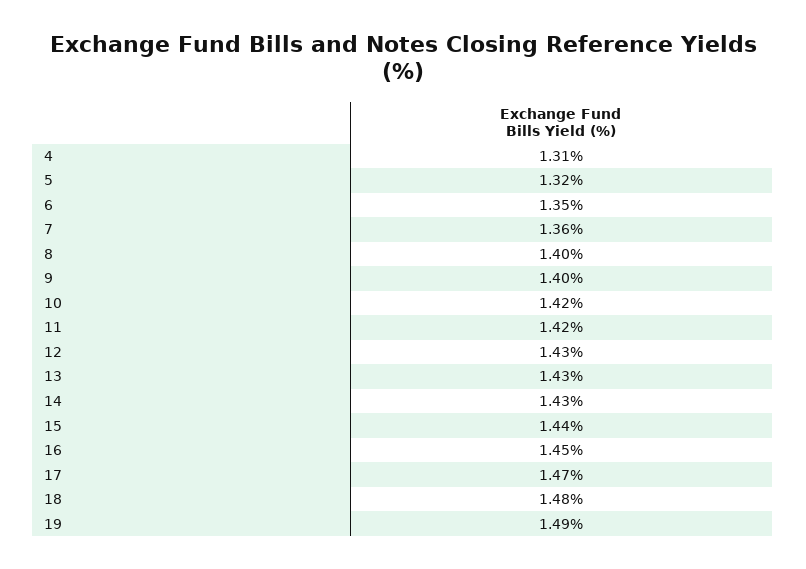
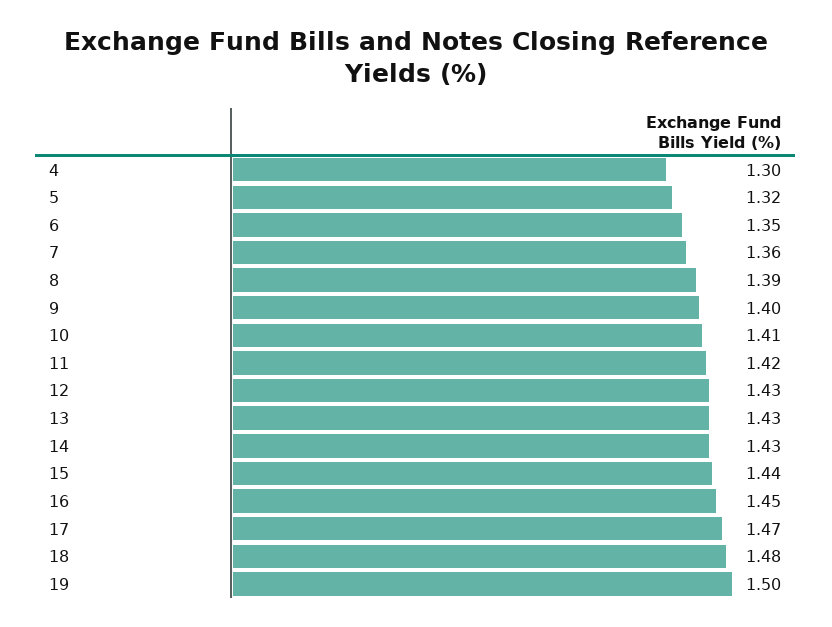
  {
-   "4": 1.31,
+   "4": 1.3,
    "5": 1.32,
    "6": 1.35,
    "7": 1.36,
-   "8": 1.4,
+   "8": 1.39,
    "9": 1.4,
-   "10": 1.42,
+   "10": 1.41,
    "11": 1.42,
    "12": 1.43,
    "13": 1.43,
    "14": 1.43,
    "15": 1.44,
    "16": 1.45,
    "17": 1.47,
    "18": 1.48,
-   "19": 1.49
+   "19": 1.5
  }

